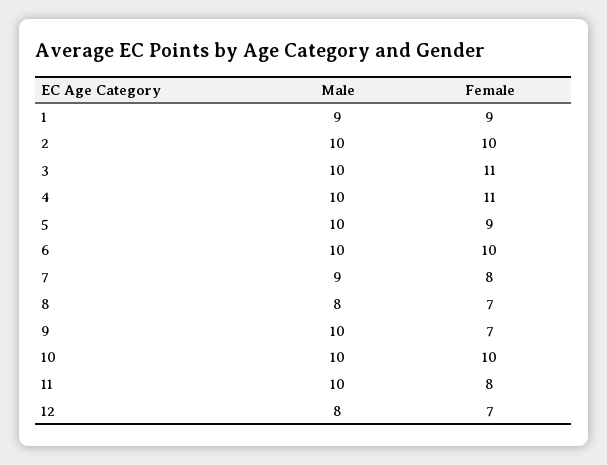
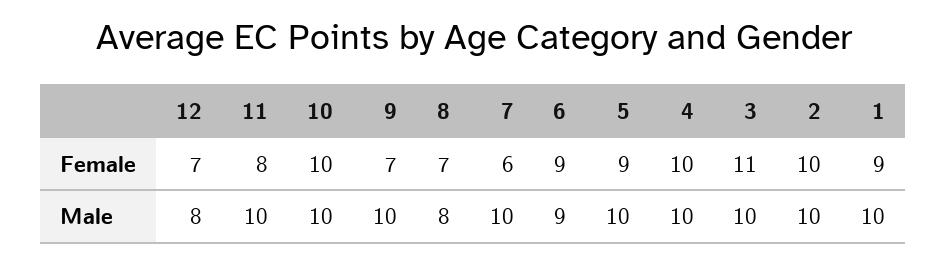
  {
    "Male": {
-     "1": 9,
+     "1": 10,
      "2": 10,
      "3": 10,
      "4": 10,
      "5": 10,
-     "6": 10,
+     "6": 9,
-     "7": 9,
+     "7": 10,
      "8": 8,
      "9": 10,
      "10": 10,
      "11": 10,
      "12": 8
    },
    "Female": {
      "1": 9,
      "2": 10,
      "3": 11,
-     "4": 11,
+     "4": 10,
      "5": 9,
-     "6": 10,
+     "6": 9,
-     "7": 8,
+     "7": 6,
      "8": 7,
      "9": 7,
      "10": 10,
      "11": 8,
      "12": 7
    }
  }

